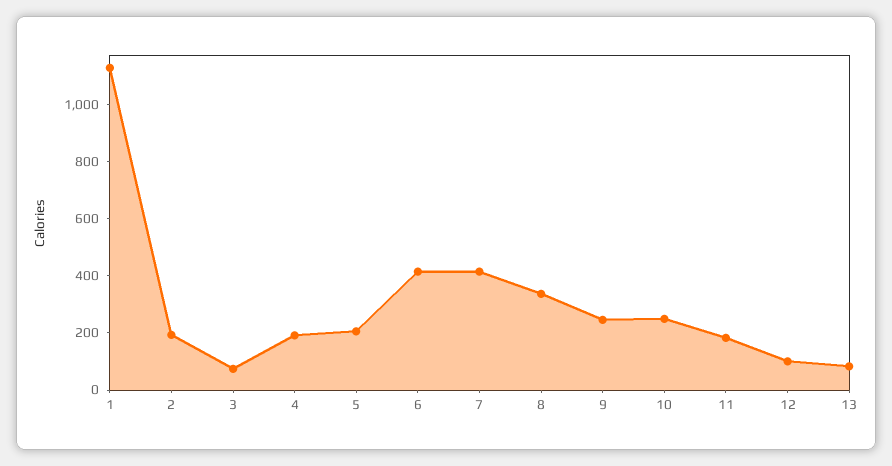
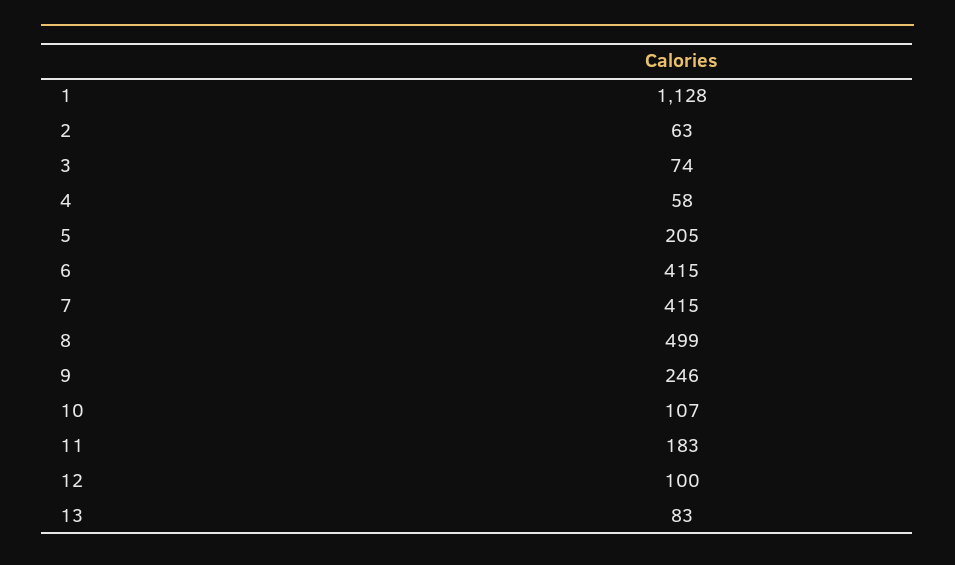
  {
    "1": 1128,
-   "2": 200,
+   "2": 63,
    "3": 74,
-   "4": 200,
+   "4": 58,
    "5": 205,
    "6": 415,
    "7": 415,
-   "8": 350,
+   "8": 499,
    "9": 246,
-   "10": 250,
+   "10": 107,
    "11": 183,
    "12": 100,
    "13": 83
  }

